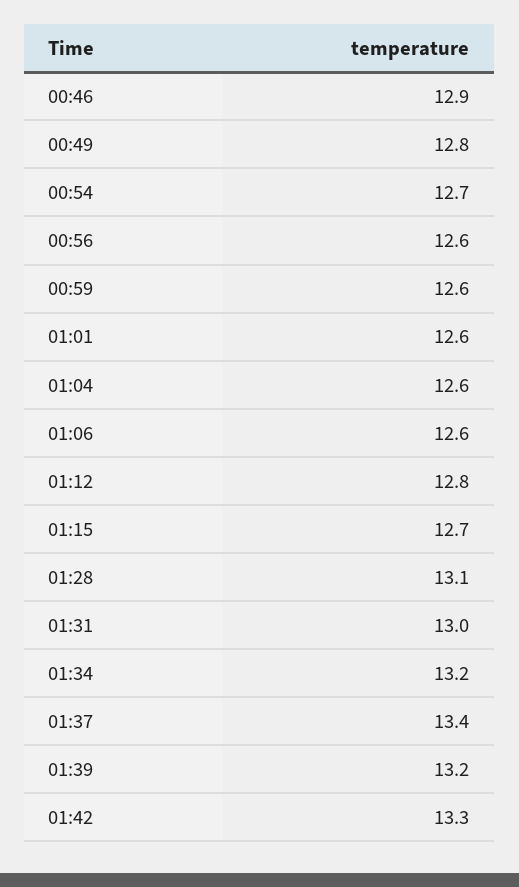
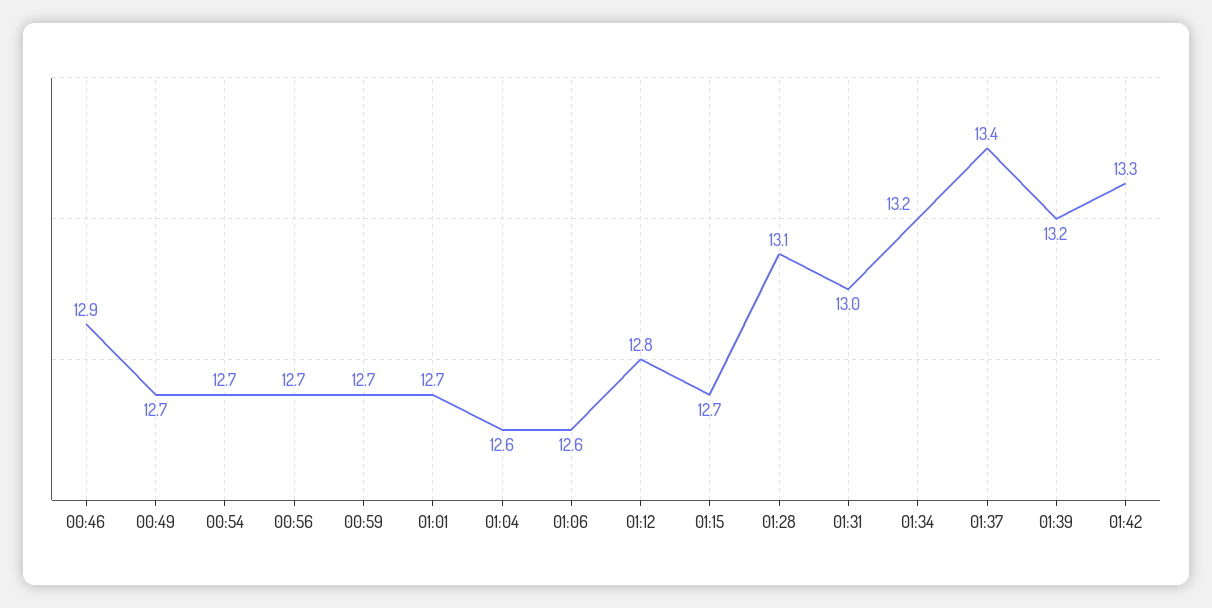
  {
    "00:46": 12.9,
-   "00:49": 12.8,
+   "00:49": 12.7,
    "00:54": 12.7,
-   "00:56": 12.6,
+   "00:56": 12.7,
-   "00:59": 12.6,
+   "00:59": 12.7,
-   "01:01": 12.6,
+   "01:01": 12.7,
    "01:04": 12.6,
    "01:06": 12.6,
    "01:12": 12.8,
    "01:15": 12.7,
    "01:28": 13.1,
    "01:31": 13,
    "01:34": 13.2,
    "01:37": 13.4,
    "01:39": 13.2,
    "01:42": 13.3
  }

